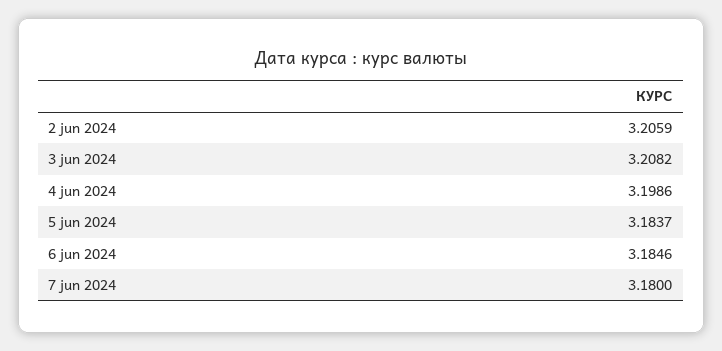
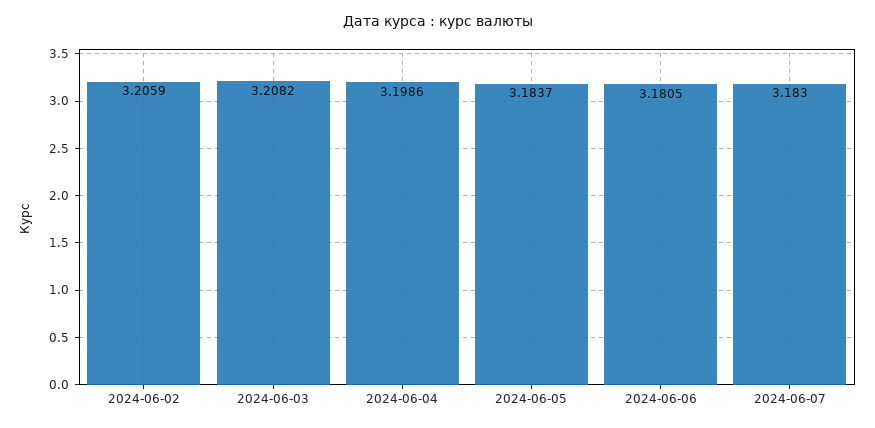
  {
    "2 jun 2024": 3.2059,
    "3 jun 2024": 3.2082,
    "4 jun 2024": 3.1986,
    "5 jun 2024": 3.1837,
-   "6 jun 2024": 3.1846,
+   "6 jun 2024": 3.1805,
-   "7 jun 2024": 3.18
+   "7 jun 2024": 3.183
  }

